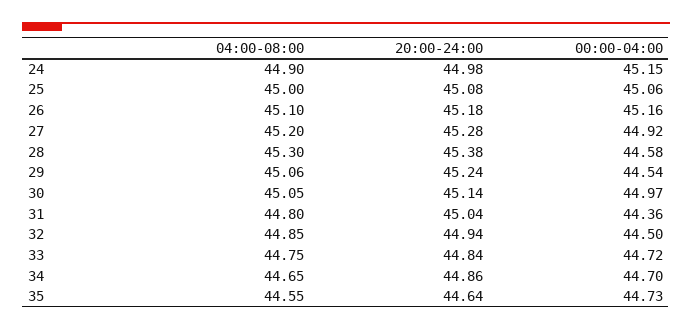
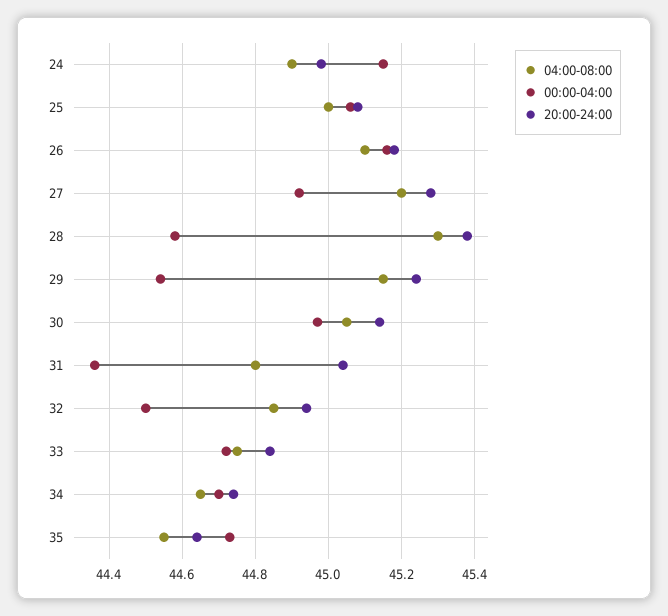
  {
    "04:00-08:00": {
      "24": 44.9,
      "25": 45,
      "26": 45.1,
      "27": 45.2,
      "28": 45.3,
-     "29": 45.06,
+     "29": 45.15,
      "30": 45.05,
      "31": 44.8,
      "32": 44.85,
      "33": 44.75,
      "34": 44.65,
      "35": 44.55
    },
    "20:00-24:00": {
      "24": 44.98,
      "25": 45.08,
      "26": 45.18,
      "27": 45.28,
      "28": 45.38,
      "29": 45.24,
      "30": 45.14,
      "31": 45.04,
      "32": 44.94,
      "33": 44.84,
-     "34": 44.86,
+     "34": 44.75,
      "35": 44.64
    },
    "00:00-04:00": {
      "24": 45.15,
      "25": 45.06,
      "26": 45.16,
      "27": 44.92,
      "28": 44.58,
      "29": 44.54,
      "30": 44.97,
      "31": 44.36,
      "32": 44.5,
      "33": 44.72,
      "34": 44.7,
      "35": 44.73
    }
  }

